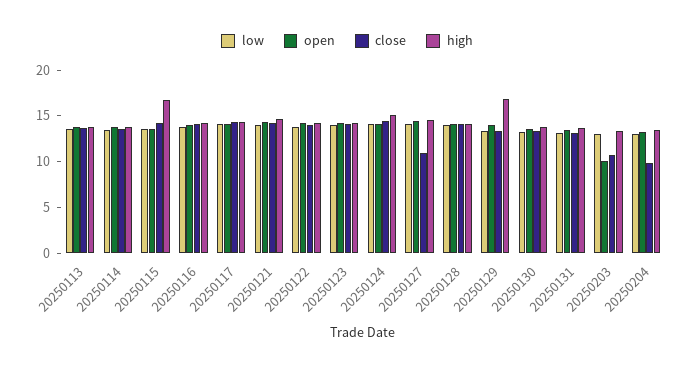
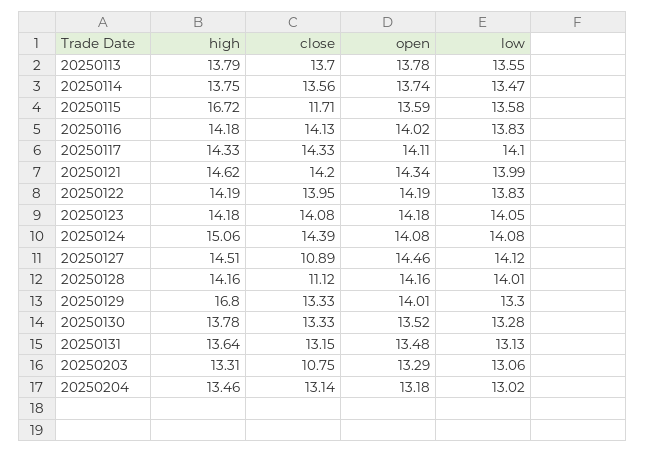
  {
    "low": {
      "20250113": 13.55,
      "20250114": 13.47,
      "20250115": 13.58,
      "20250116": 13.83,
      "20250117": 14.1,
      "20250121": 13.99,
      "20250122": 13.83,
      "20250123": 14.05,
      "20250124": 14.08,
      "20250127": 14.12,
      "20250128": 14.01,
      "20250129": 13.3,
      "20250130": 13.28,
      "20250131": 13.13,
      "20250203": 13.06,
      "20250204": 13.02
    },
    "open": {
      "20250113": 13.78,
      "20250114": 13.74,
      "20250115": 13.59,
      "20250116": 14.02,
      "20250117": 14.11,
      "20250121": 14.34,
      "20250122": 14.19,
      "20250123": 14.18,
      "20250124": 14.08,
      "20250127": 14.46,
      "20250128": 14.16,
      "20250129": 14.01,
      "20250130": 13.52,
      "20250131": 13.48,
-     "20250203": 10,
+     "20250203": 13.29,
      "20250204": 13.18
    },
    "close": {
      "20250113": 13.7,
      "20250114": 13.56,
-     "20250115": 14,
+     "20250115": 11.71,
      "20250116": 14.13,
      "20250117": 14.33,
      "20250121": 14.2,
      "20250122": 13.95,
      "20250123": 14.08,
      "20250124": 14.39,
      "20250127": 10.89,
-     "20250128": 14,
+     "20250128": 11.12,
      "20250129": 13.33,
      "20250130": 13.33,
      "20250131": 13.15,
      "20250203": 10.75,
-     "20250204": 10
+     "20250204": 13.14
    },
    "high": {
      "20250113": 13.79,
      "20250114": 13.75,
      "20250115": 16.72,
      "20250116": 14.18,
      "20250117": 14.33,
      "20250121": 14.62,
      "20250122": 14.19,
      "20250123": 14.18,
      "20250124": 15.06,
      "20250127": 14.51,
      "20250128": 14.16,
      "20250129": 16.8,
      "20250130": 13.78,
      "20250131": 13.64,
      "20250203": 13.31,
      "20250204": 13.46
    }
  }

